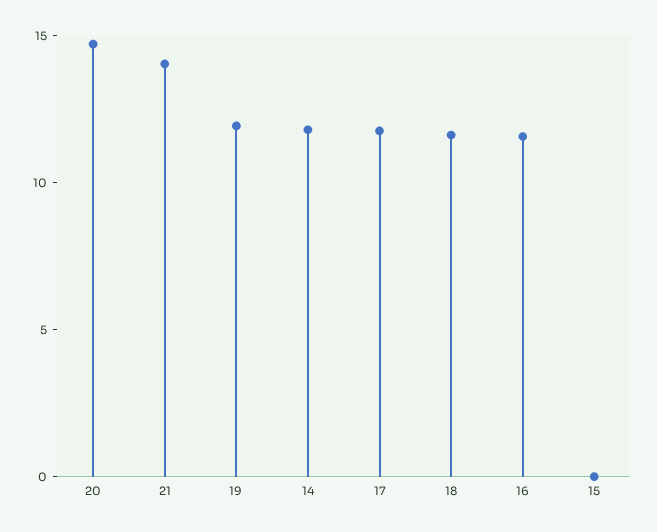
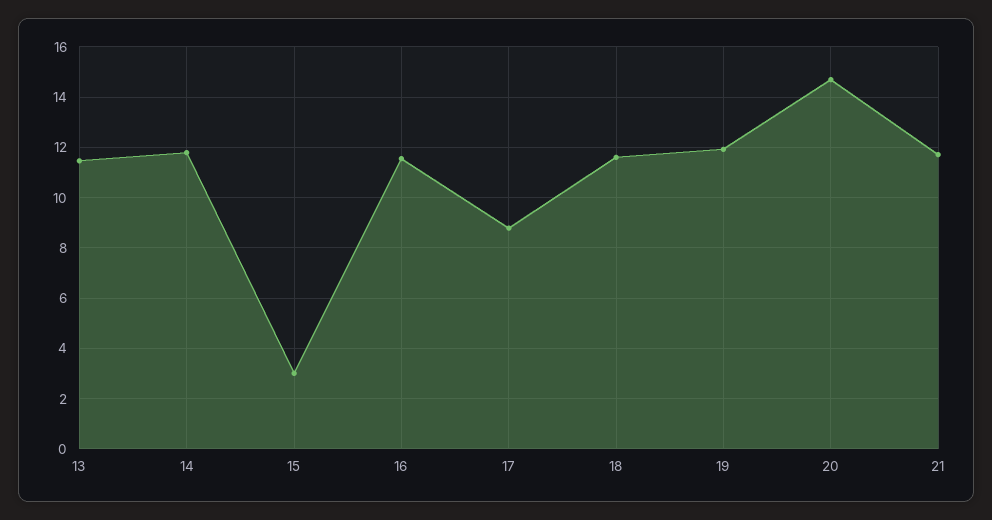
  {
    "20": 14.75,
-   "21": 14,
+   "21": 11.75,
    "19": 12,
    "14": 11.75,
-   "17": 12,
+   "17": 8.75,
    "18": 11.5,
    "16": 11.5,
-   "15": 0
+   "15": 3,
+   "13": 11.5
  }

